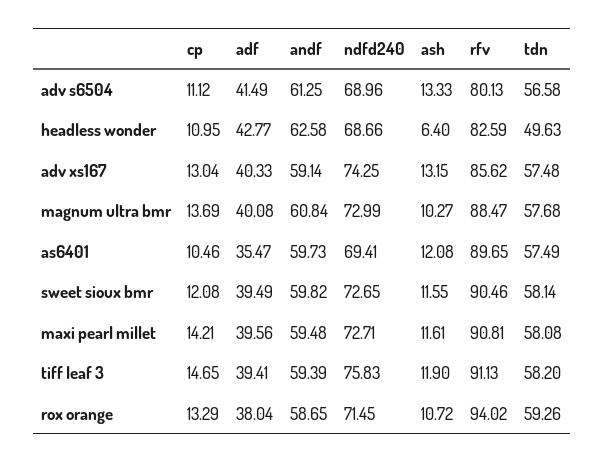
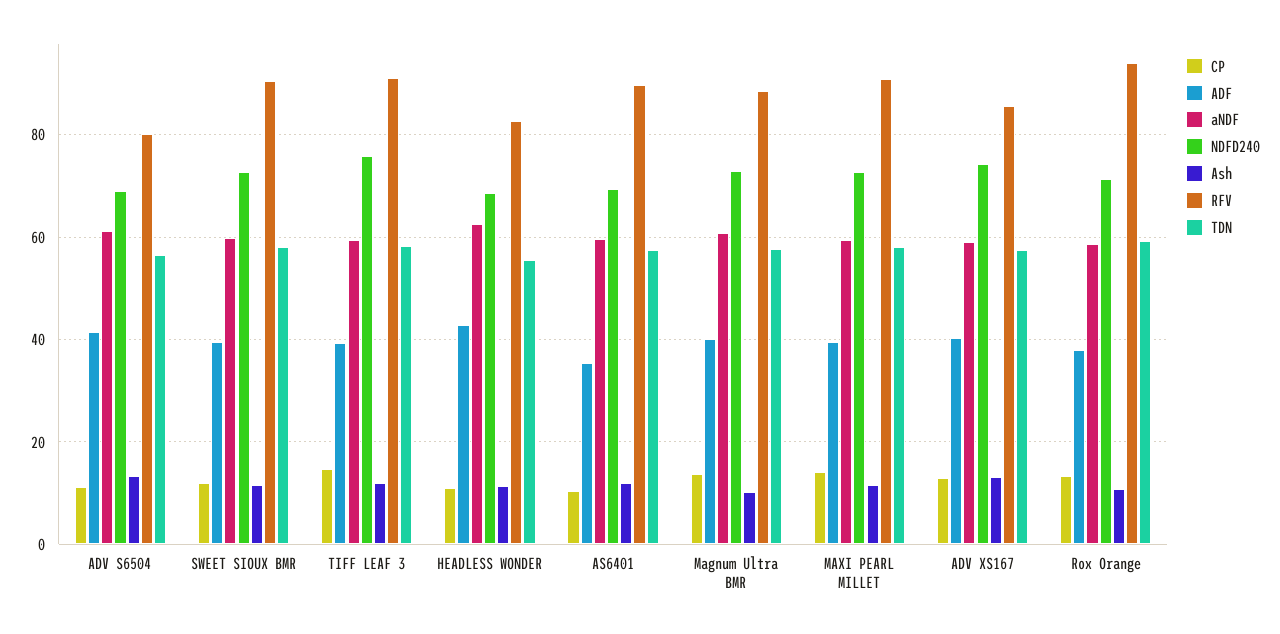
  {
    "cp": {
      "adv s6504": 11.12,
      "headless wonder": 10.95,
      "adv xs167": 13.04,
      "magnum ultra bmr": 13.69,
      "as6401": 10.46,
      "sweet sioux bmr": 12.08,
      "maxi pearl millet": 14.21,
      "tiff leaf 3": 14.65,
      "rox orange": 13.29
    },
    "adf": {
      "adv s6504": 41.49,
      "headless wonder": 42.77,
      "adv xs167": 40.33,
      "magnum ultra bmr": 40.08,
      "as6401": 35.47,
      "sweet sioux bmr": 39.49,
      "maxi pearl millet": 39.56,
      "tiff leaf 3": 39.41,
      "rox orange": 38.04
    },
    "andf": {
      "adv s6504": 61.25,
      "headless wonder": 62.58,
      "adv xs167": 59.14,
      "magnum ultra bmr": 60.84,
      "as6401": 59.73,
      "sweet sioux bmr": 59.82,
      "maxi pearl millet": 59.48,
      "tiff leaf 3": 59.39,
      "rox orange": 58.65
    },
    "ndfd240": {
      "adv s6504": 68.96,
      "headless wonder": 68.66,
      "adv xs167": 74.25,
      "magnum ultra bmr": 72.99,
      "as6401": 69.41,
      "sweet sioux bmr": 72.65,
      "maxi pearl millet": 72.71,
      "tiff leaf 3": 75.83,
      "rox orange": 71.45
    },
    "ash": {
      "adv s6504": 13.33,
-     "headless wonder": 6.4,
+     "headless wonder": 12,
      "adv xs167": 13.15,
      "magnum ultra bmr": 10.27,
      "as6401": 12.08,
      "sweet sioux bmr": 11.55,
      "maxi pearl millet": 11.61,
      "tiff leaf 3": 11.9,
      "rox orange": 10.72
    },
    "rfv": {
      "adv s6504": 80.13,
      "headless wonder": 82.59,
      "adv xs167": 85.62,
      "magnum ultra bmr": 88.47,
      "as6401": 89.65,
      "sweet sioux bmr": 90.46,
      "maxi pearl millet": 90.81,
      "tiff leaf 3": 91.13,
      "rox orange": 94.02
    },
    "tdn": {
      "adv s6504": 56.58,
-     "headless wonder": 49.63,
+     "headless wonder": 56,
      "adv xs167": 57.48,
      "magnum ultra bmr": 57.68,
      "as6401": 57.49,
      "sweet sioux bmr": 58.14,
      "maxi pearl millet": 58.08,
      "tiff leaf 3": 58.2,
      "rox orange": 59.26
    }
  }

